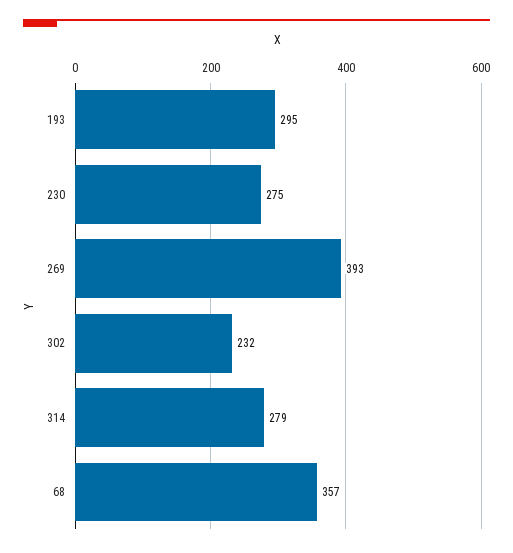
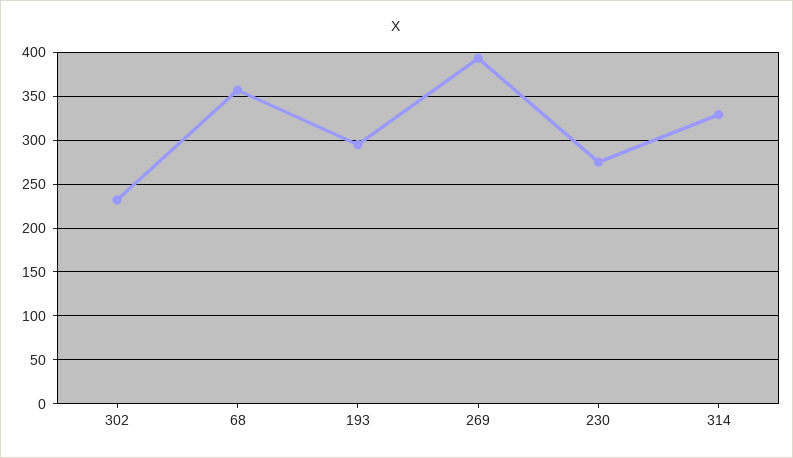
  {
    "193": 295,
    "230": 275,
    "269": 393,
    "302": 232,
-   "314": 279,
+   "314": 330,
    "68": 357
  }

